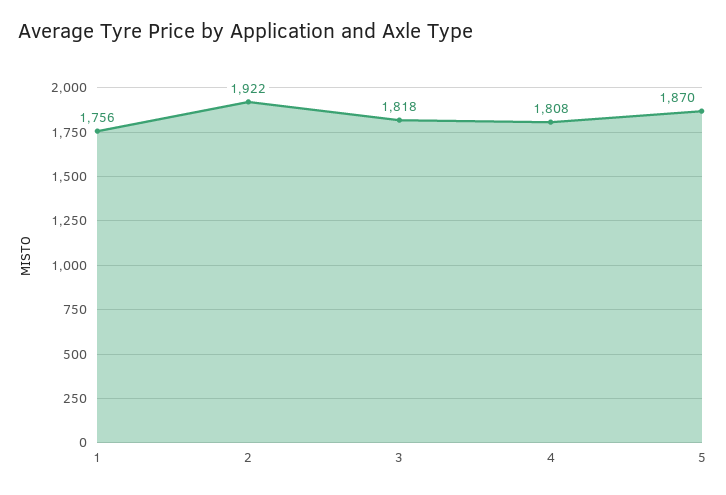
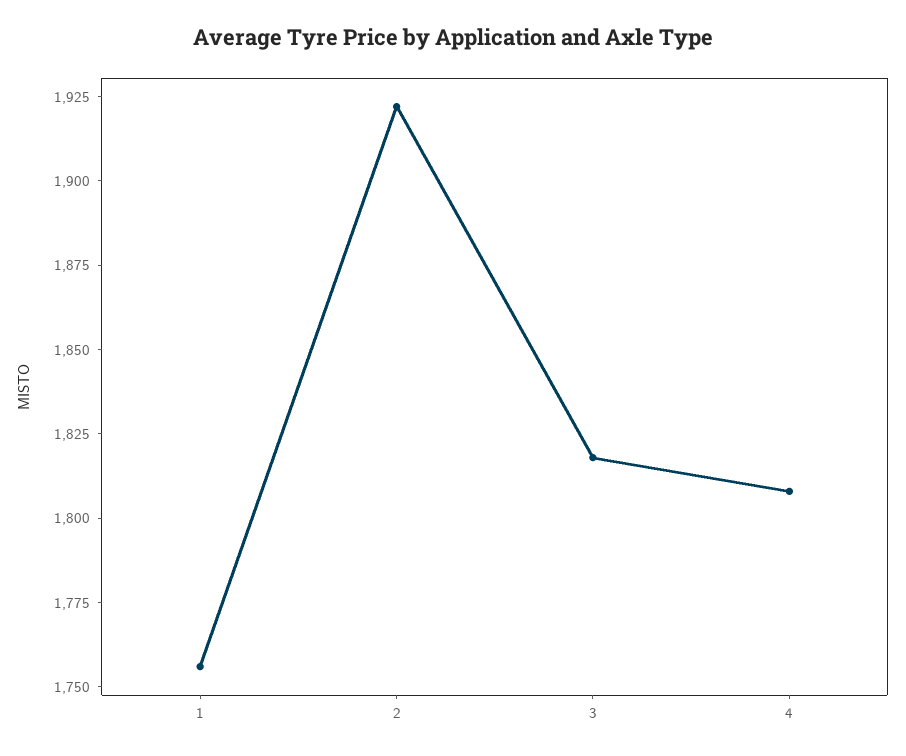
  {
    "1": 1756,
    "2": 1922,
    "3": 1818,
-   "4": 1808,
+   "4": 1808
-   "5": 1870
  }

